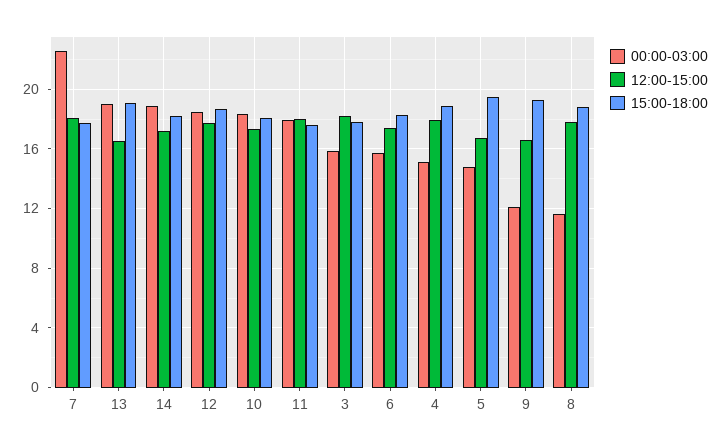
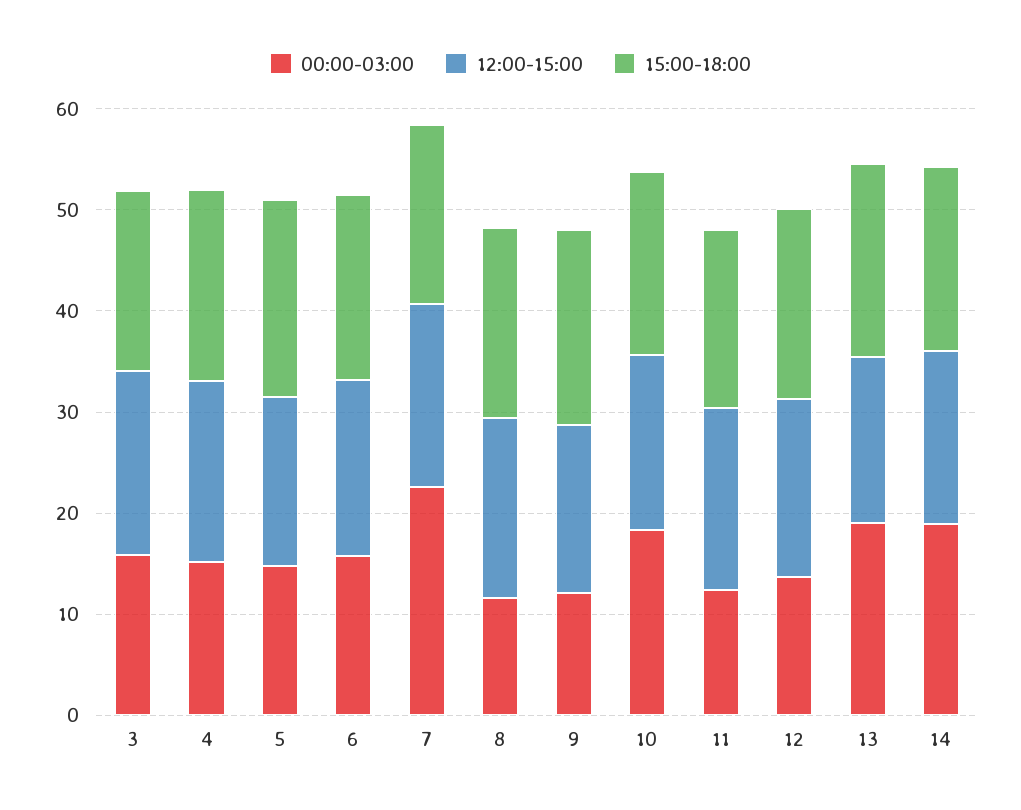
  {
    "00:00-03:00": {
      "7": 22.5,
      "13": 19,
      "14": 19,
-     "12": 18.5,
+     "12": 14,
      "10": 18.5,
-     "11": 18,
+     "11": 12,
      "3": 16,
      "6": 15.5,
      "4": 15,
      "5": 15,
      "9": 12,
      "8": 11.5
    },
    "12:00-15:00": {
      "7": 18,
      "13": 16.5,
      "14": 17,
      "12": 17.5,
      "10": 17.5,
      "11": 18,
      "3": 18,
      "6": 17.5,
      "4": 18,
      "5": 16.5,
      "9": 16.5,
      "8": 18
    },
    "15:00-18:00": {
      "7": 17.5,
      "13": 19,
      "14": 18,
      "12": 18.5,
      "10": 18,
      "11": 17.5,
      "3": 18,
      "6": 18.5,
      "4": 19,
      "5": 19.5,
      "9": 19.5,
      "8": 19
    }
  }

